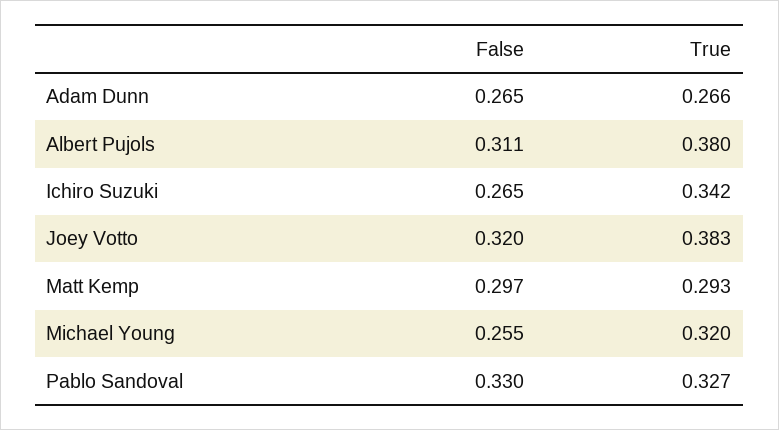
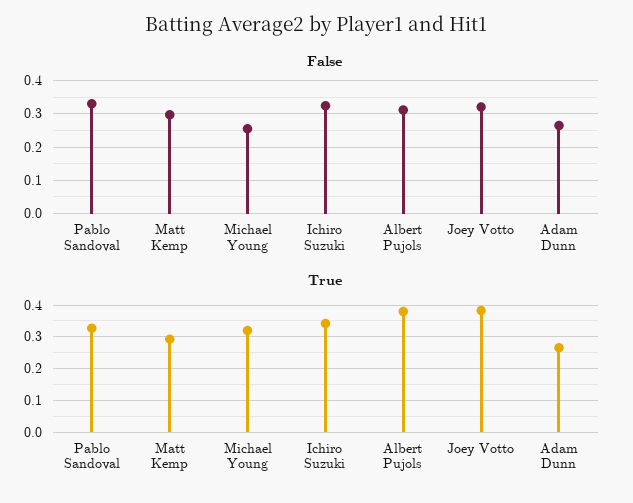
  {
    "False": {
      "Adam Dunn": 0.265,
      "Albert Pujols": 0.311,
-     "Ichiro Suzuki": 0.265,
+     "Ichiro Suzuki": 0.32,
      "Joey Votto": 0.32,
      "Matt Kemp": 0.297,
      "Michael Young": 0.255,
      "Pablo Sandoval": 0.33
    },
    "True": {
      "Adam Dunn": 0.266,
      "Albert Pujols": 0.38,
      "Ichiro Suzuki": 0.342,
      "Joey Votto": 0.383,
      "Matt Kemp": 0.293,
      "Michael Young": 0.32,
      "Pablo Sandoval": 0.327
    }
  }

